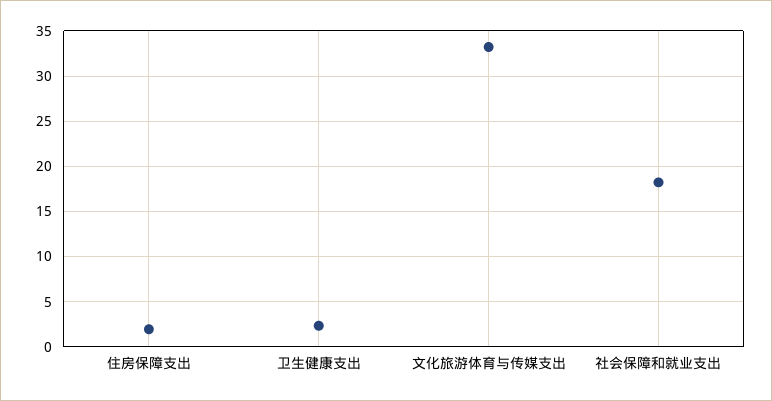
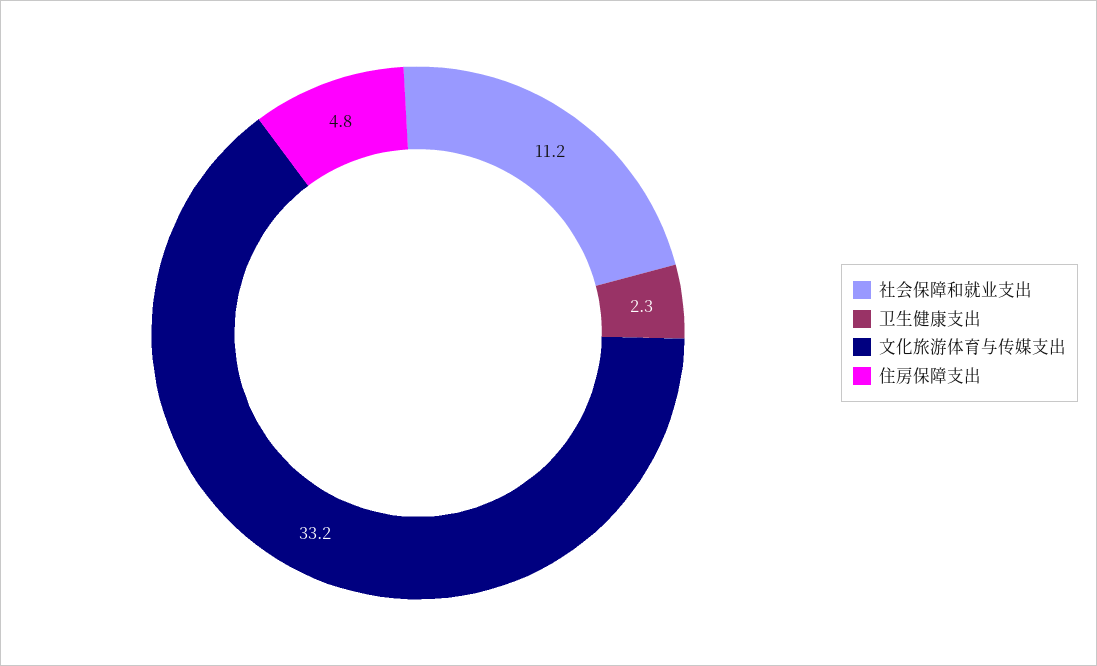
  {
-   "住房保障支出": 2,
+   "住房保障支出": 4.8,
    "卫生健康支出": 2.3,
    "文化旅游体育与传媒支出": 33.2,
-   "社会保障和就业支出": 18
+   "社会保障和就业支出": 11.2
  }

